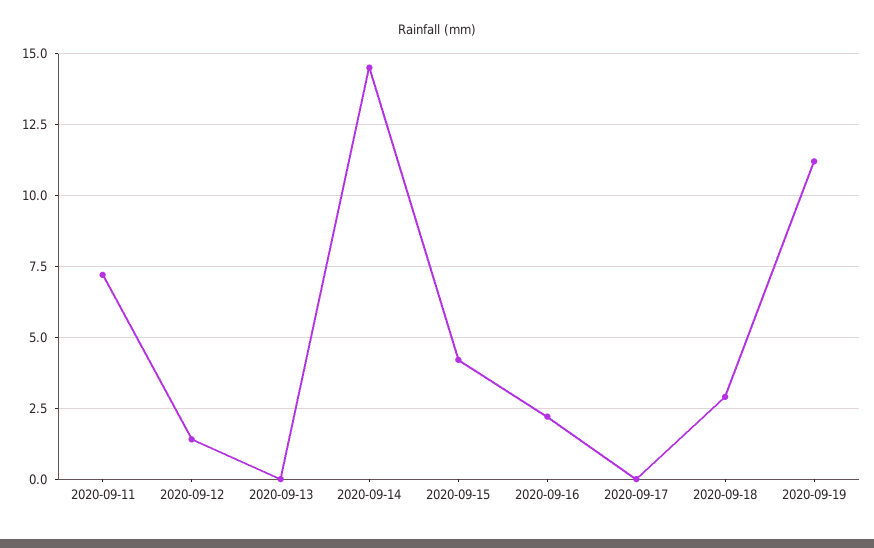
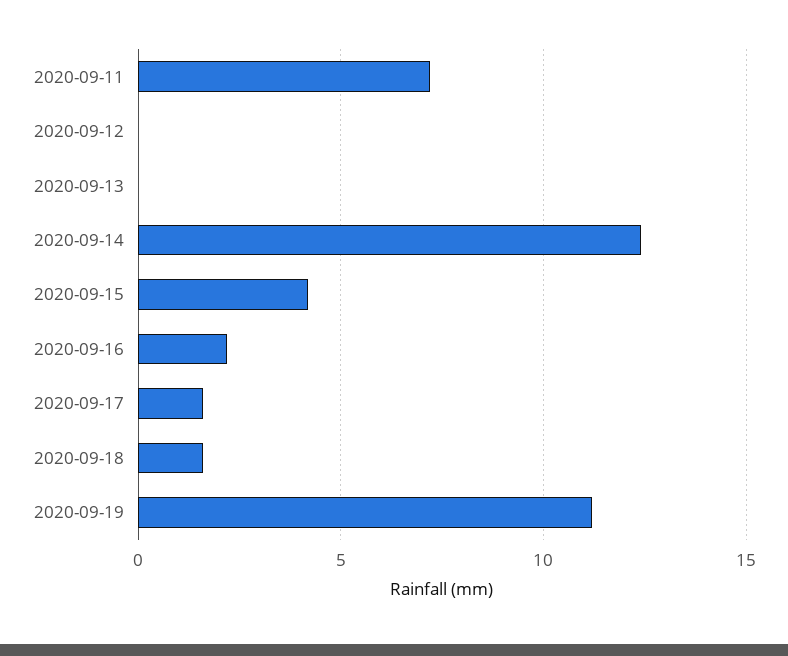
  {
    "2020-09-11": 7,
-   "2020-09-12": 1.5,
+   "2020-09-12": 0,
    "2020-09-13": 0,
-   "2020-09-14": 14.5,
+   "2020-09-14": 12.5,
    "2020-09-15": 4,
    "2020-09-16": 2,
-   "2020-09-17": 0,
+   "2020-09-17": 1.5,
-   "2020-09-18": 3,
+   "2020-09-18": 1.5,
    "2020-09-19": 11
  }

